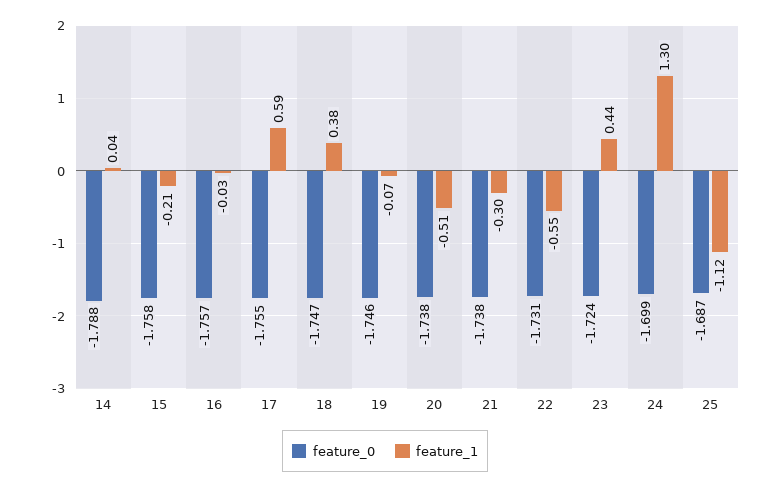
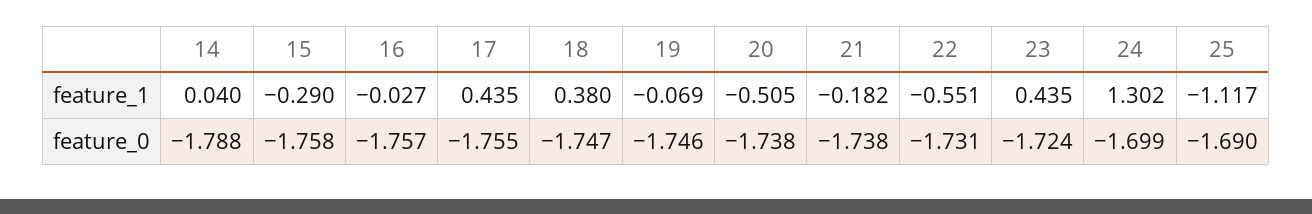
  {
    "feature_0": {
      "14": -1.788,
      "15": -1.758,
      "16": -1.757,
      "17": -1.755,
      "18": -1.747,
      "19": -1.746,
      "20": -1.738,
      "21": -1.738,
      "22": -1.731,
      "23": -1.724,
      "24": -1.699,
-     "25": -1.687
+     "25": -1.69
    },
    "feature_1": {
      "14": 0.04,
-     "15": -0.21,
+     "15": -0.29,
      "16": -0.027,
-     "17": 0.59,
+     "17": 0.435,
      "18": 0.38,
      "19": -0.069,
      "20": -0.505,
-     "21": -0.3,
+     "21": -0.182,
      "22": -0.551,
      "23": 0.435,
      "24": 1.302,
      "25": -1.117
    }
  }

